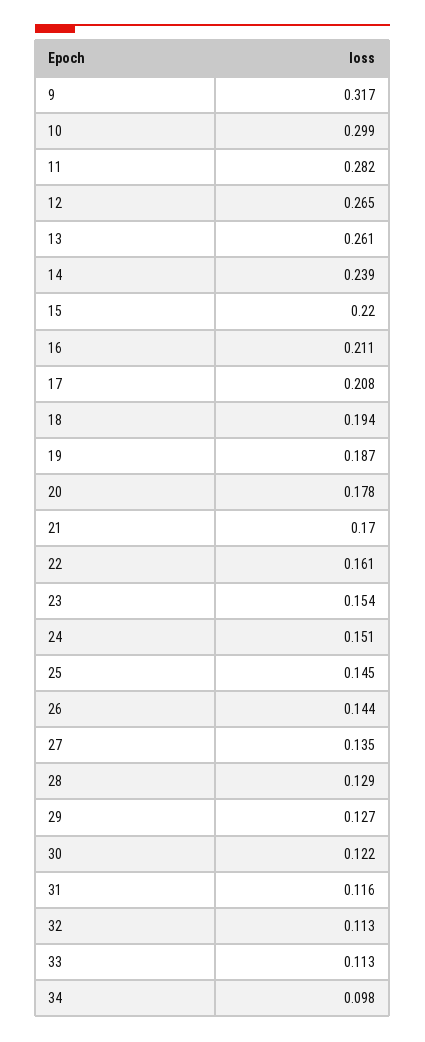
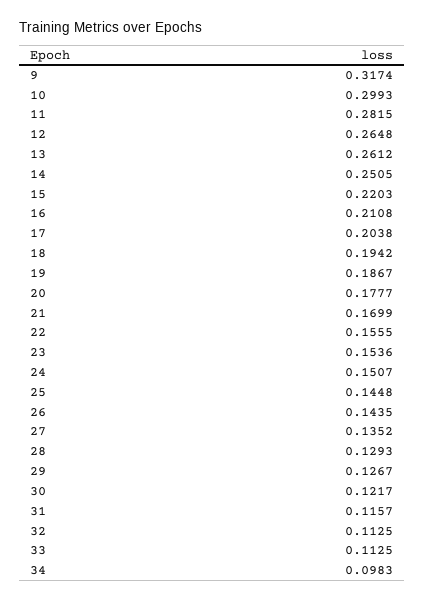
  {
    "9": 0.3174,
    "10": 0.2993,
    "11": 0.2815,
    "12": 0.2648,
    "13": 0.2612,
-   "14": 0.239,
+   "14": 0.2505,
    "15": 0.2203,
    "16": 0.2108,
-   "17": 0.208,
+   "17": 0.2038,
    "18": 0.1942,
    "19": 0.1867,
    "20": 0.1777,
    "21": 0.1699,
-   "22": 0.161,
+   "22": 0.1555,
    "23": 0.1536,
    "24": 0.1507,
    "25": 0.1448,
    "26": 0.1435,
    "27": 0.1352,
    "28": 0.1293,
    "29": 0.1267,
    "30": 0.1217,
    "31": 0.1157,
    "32": 0.1125,
    "33": 0.1125,
    "34": 0.0983
  }

